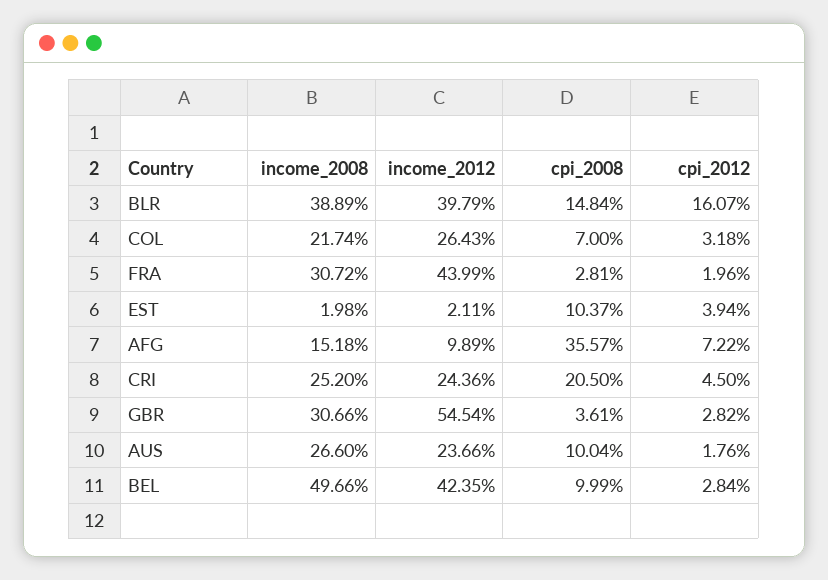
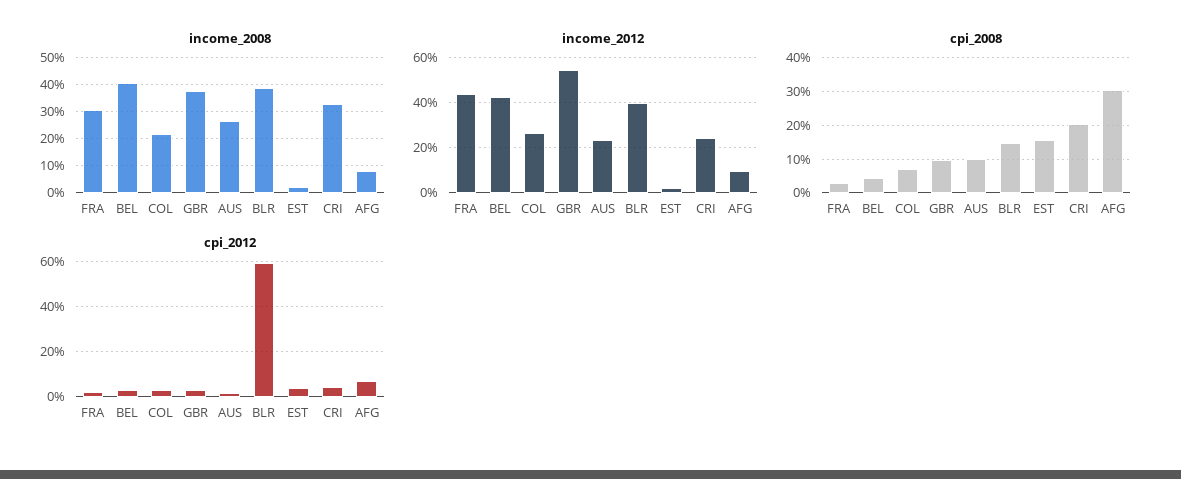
  {
    "income_2008": {
      "BLR": 38.89,
      "COL": 21.74,
      "FRA": 30.72,
      "EST": 1.98,
-     "AFG": 15.18,
+     "AFG": 7.5,
-     "CRI": 25.2,
+     "CRI": 32.5,
-     "GBR": 30.66,
+     "GBR": 37.5,
      "AUS": 26.6,
-     "BEL": 49.66
+     "BEL": 40
    },
    "income_2012": {
      "BLR": 39.79,
      "COL": 26.43,
      "FRA": 43.99,
      "EST": 2.11,
      "AFG": 9.89,
      "CRI": 24.36,
      "GBR": 54.54,
      "AUS": 23.66,
      "BEL": 42.35
    },
    "cpi_2008": {
      "BLR": 14.84,
      "COL": 7,
      "FRA": 2.81,
-     "EST": 10.37,
+     "EST": 16,
-     "AFG": 35.57,
+     "AFG": 30,
      "CRI": 20.5,
-     "GBR": 3.61,
+     "GBR": 10,
      "AUS": 10.04,
-     "BEL": 9.99
+     "BEL": 4
    },
    "cpi_2012": {
-     "BLR": 16.07,
+     "BLR": 60,
      "COL": 3.18,
      "FRA": 1.96,
      "EST": 3.94,
      "AFG": 7.22,
      "CRI": 4.5,
      "GBR": 2.82,
      "AUS": 1.76,
      "BEL": 2.84
    }
  }

